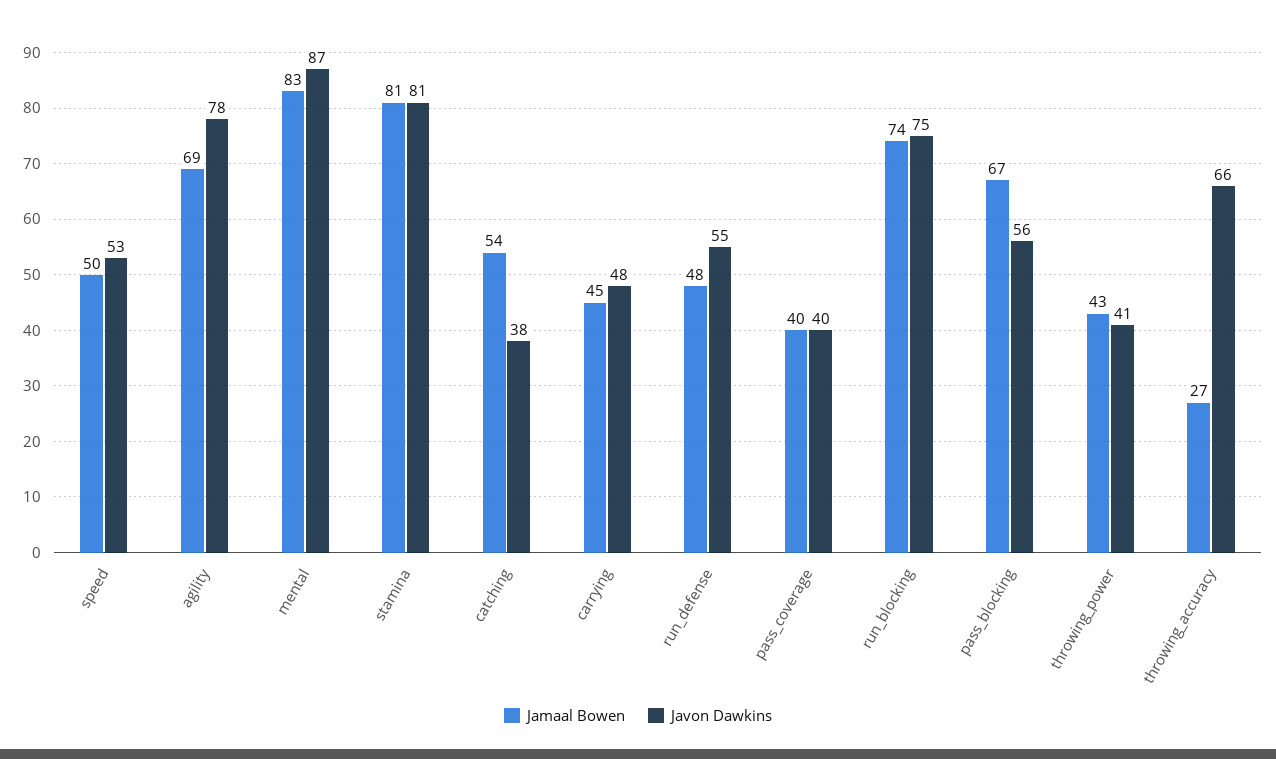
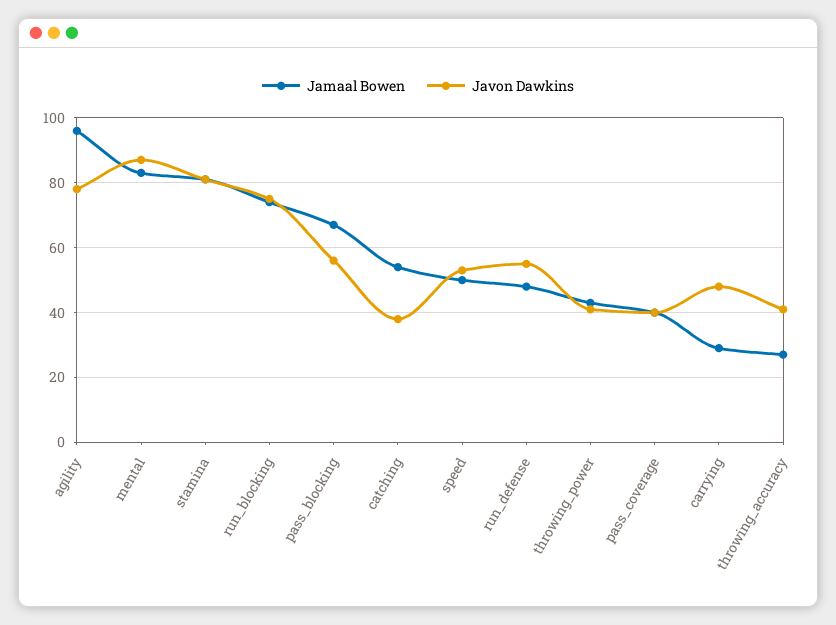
  {
    "Jamaal Bowen": {
      "speed": 50,
-     "agility": 69,
+     "agility": 95,
      "mental": 83,
      "stamina": 81,
      "catching": 54,
-     "carrying": 45,
+     "carrying": 30,
      "run_defense": 48,
      "pass_coverage": 40,
      "run_blocking": 74,
      "pass_blocking": 67,
      "throwing_power": 43,
      "throwing_accuracy": 27
    },
    "Javon Dawkins": {
      "speed": 53,
      "agility": 78,
      "mental": 87,
      "stamina": 81,
      "catching": 38,
      "carrying": 48,
      "run_defense": 55,
      "pass_coverage": 40,
      "run_blocking": 75,
      "pass_blocking": 56,
      "throwing_power": 41,
-     "throwing_accuracy": 66
+     "throwing_accuracy": 40
    }
  }

